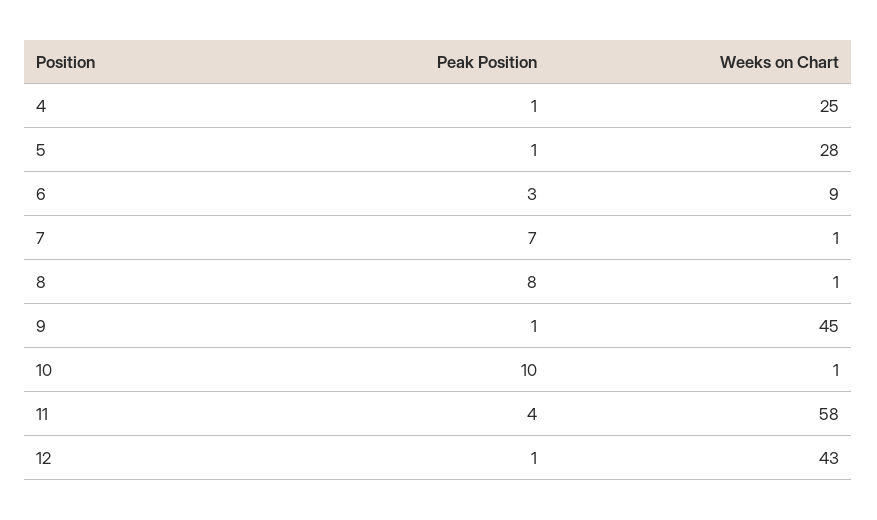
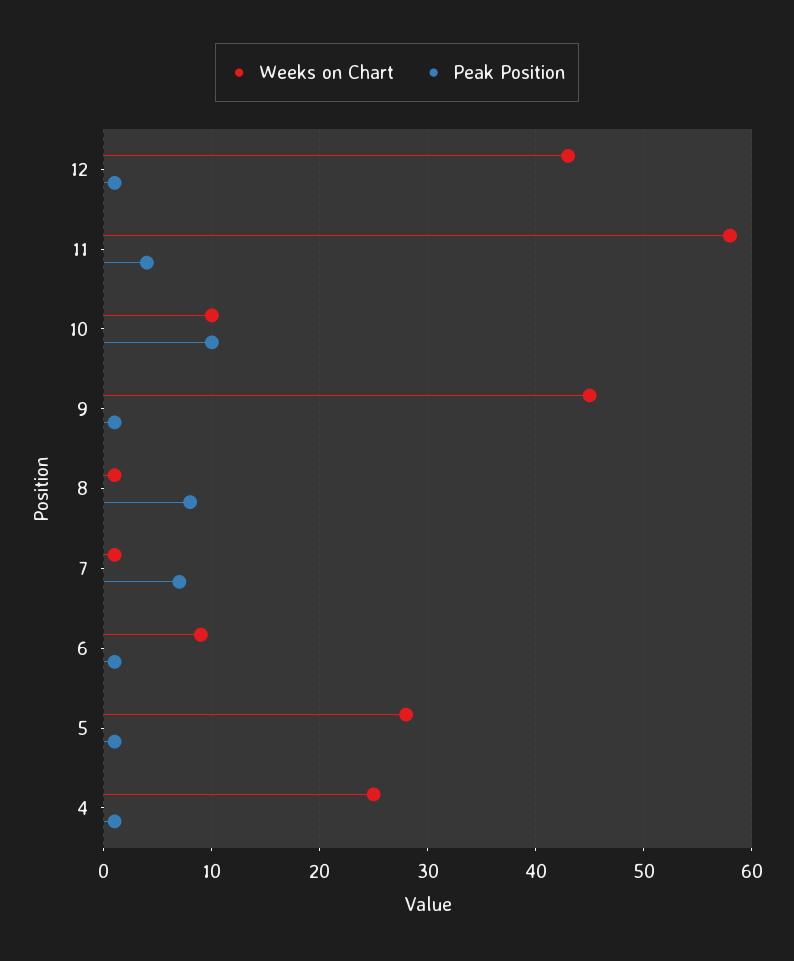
  {
    "Peak Position": {
      "4": 1,
      "5": 1,
-     "6": 3,
+     "6": 1,
      "7": 7,
      "8": 8,
      "9": 1,
      "10": 10,
      "11": 4,
      "12": 1
    },
    "Weeks on Chart": {
      "4": 25,
      "5": 28,
      "6": 9,
      "7": 1,
      "8": 1,
      "9": 45,
-     "10": 1,
+     "10": 10,
      "11": 58,
      "12": 43
    }
  }

